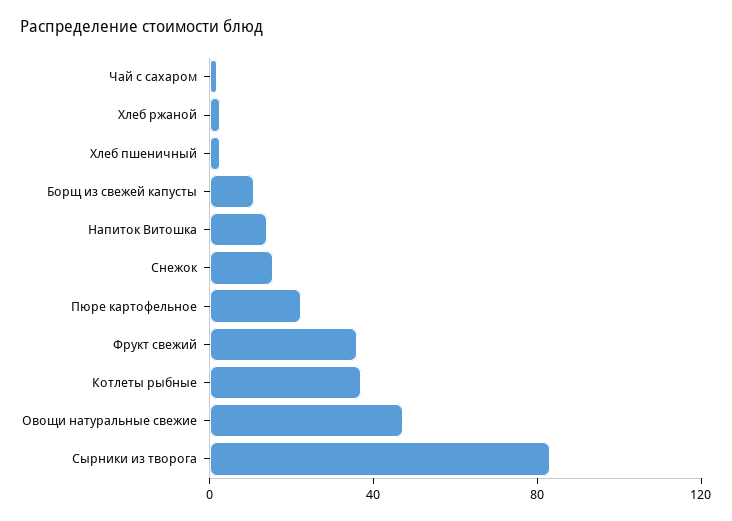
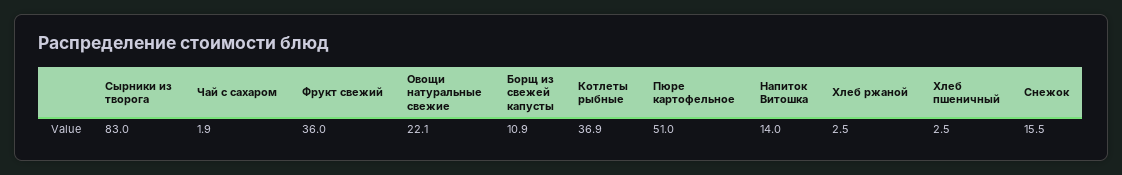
  {
    "Чай с сахаром": 1.9,
    "Хлеб ржаной": 2.5,
    "Хлеб пшеничный": 2.5,
    "Борщ из свежей капусты": 10.9,
    "Напиток Витошка": 14,
    "Снежок": 15.5,
-   "Пюре картофельное": 20,
+   "Пюре картофельное": 51,
    "Фрукт свежий": 36,
    "Котлеты рыбные": 36.9,
-   "Овощи натуральные свежие": 50,
+   "Овощи натуральные свежие": 22.1,
    "Сырники из творога": 83
  }

